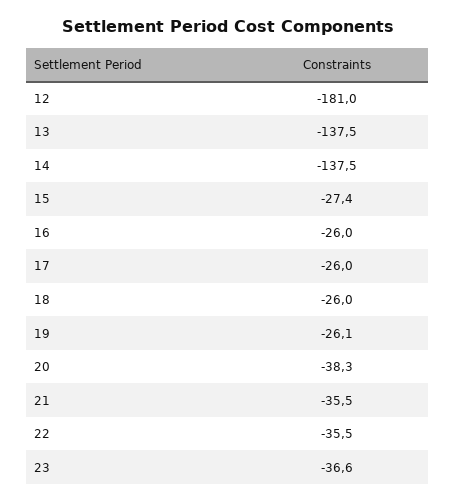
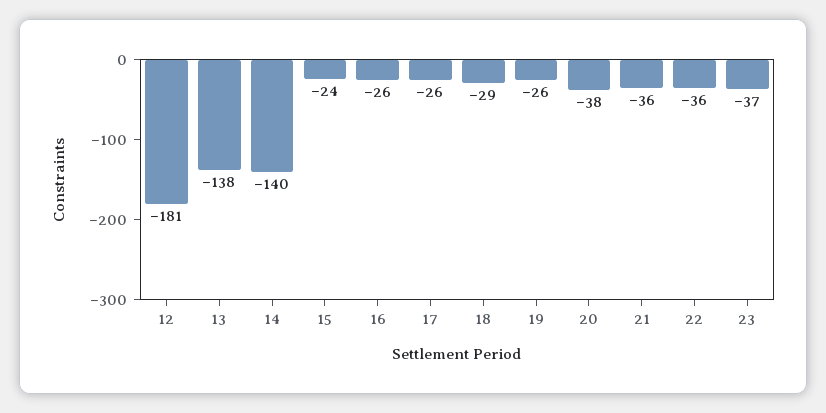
  {
    "12": -181,
    "13": -137.5,
-   "14": -137.5,
+   "14": -140,
-   "15": -27.4,
+   "15": -24,
    "16": -26,
    "17": -26,
-   "18": -26,
+   "18": -29,
    "19": -26.1,
    "20": -38.3,
    "21": -35.5,
    "22": -35.5,
    "23": -36.6
  }

